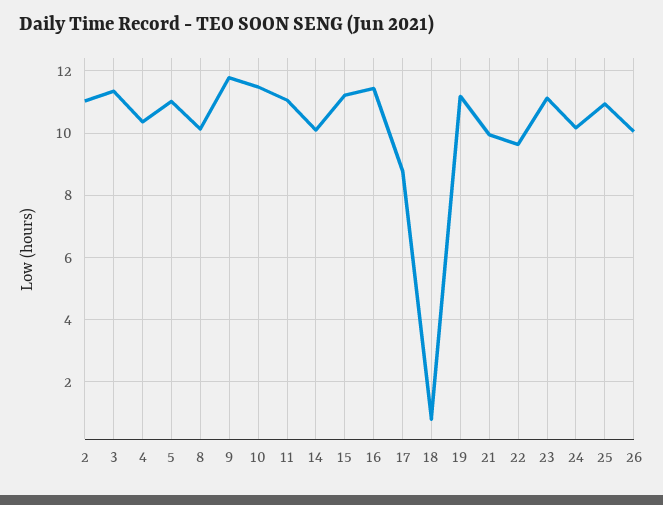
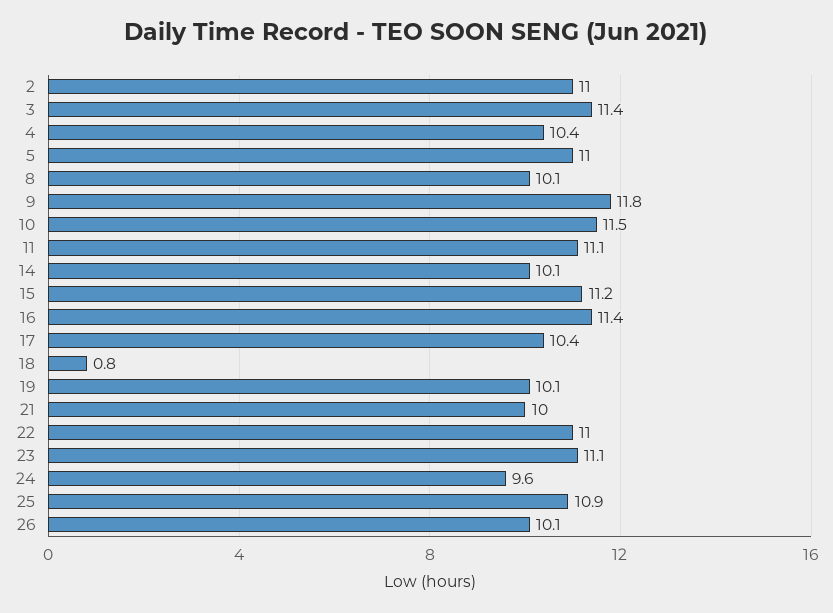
  {
    "2": 11,
    "3": 11.4,
    "4": 10.4,
    "5": 11,
    "8": 10.1,
    "9": 11.8,
    "10": 11.5,
    "11": 11.1,
    "14": 10.1,
    "15": 11.2,
    "16": 11.4,
-   "17": 8.8,
+   "17": 10.4,
    "18": 0.8,
-   "19": 11.2,
+   "19": 10.1,
    "21": 10,
-   "22": 9.6,
+   "22": 11,
    "23": 11.1,
-   "24": 10.2,
+   "24": 9.6,
    "25": 10.9,
    "26": 10.1
  }

